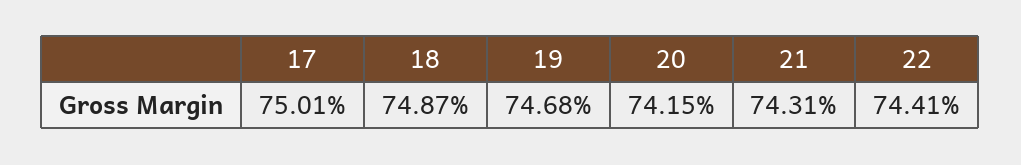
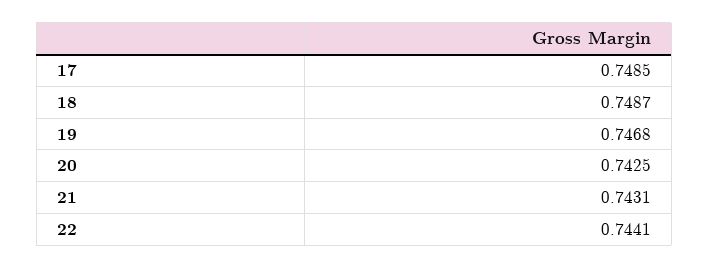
  {
-   "17": 0.7501,
+   "17": 0.7485,
    "18": 0.7487,
    "19": 0.7468,
-   "20": 0.7415,
+   "20": 0.7425,
    "21": 0.7431,
    "22": 0.7441
  }

